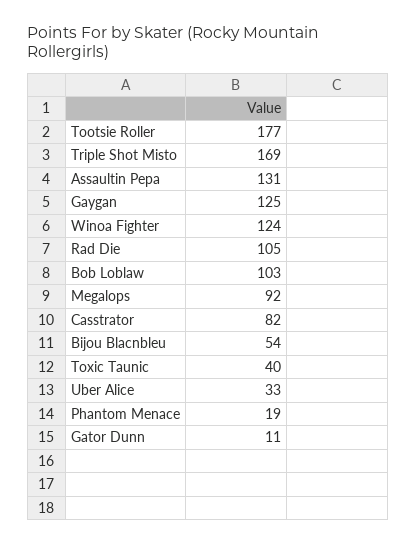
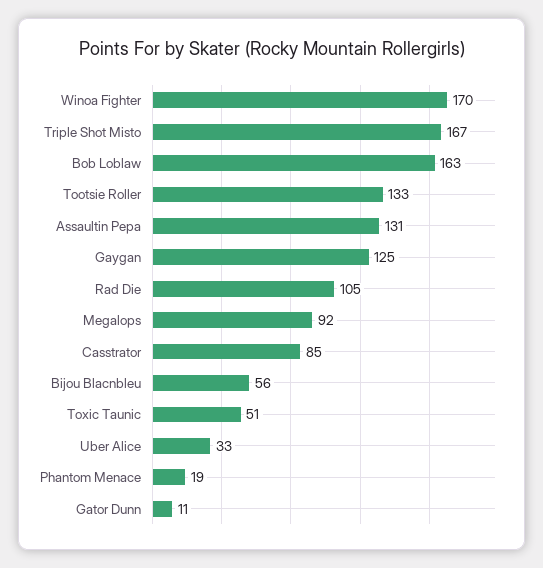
  {
-   "Tootsie Roller": 177,
+   "Tootsie Roller": 133,
-   "Triple Shot Misto": 169,
+   "Triple Shot Misto": 167,
    "Assaultin Pepa": 131,
    "Gaygan": 125,
-   "Winoa Fighter": 124,
+   "Winoa Fighter": 170,
    "Rad Die": 105,
-   "Bob Loblaw": 103,
+   "Bob Loblaw": 163,
    "Megalops": 92,
-   "Casstrator": 82,
+   "Casstrator": 85,
-   "Bijou Blacnbleu": 54,
+   "Bijou Blacnbleu": 56,
-   "Toxic Taunic": 40,
+   "Toxic Taunic": 51,
    "Uber Alice": 33,
    "Phantom Menace": 19,
    "Gator Dunn": 11
  }

